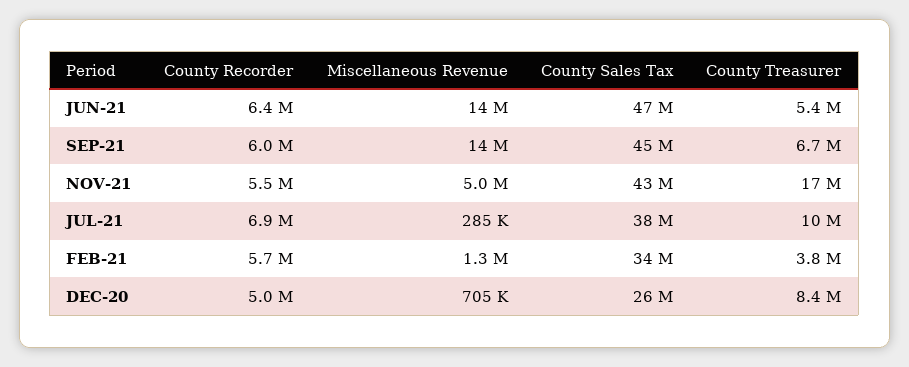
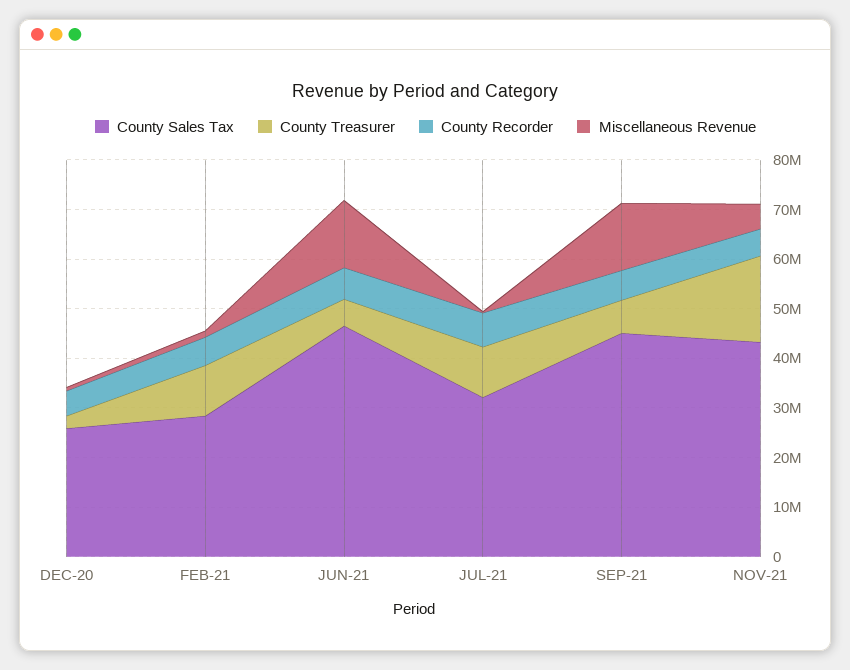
  {
    "County Recorder": {
      "JUN-21": 6400000,
      "SEP-21": 6000000,
      "NOV-21": 5500000,
      "JUL-21": 6900000,
      "FEB-21": 5700000,
      "DEC-20": 5000000
    },
    "Miscellaneous Revenue": {
      "JUN-21": 14000000,
      "SEP-21": 14000000,
      "NOV-21": 5000000,
      "JUL-21": 285000,
      "FEB-21": 1300000,
      "DEC-20": 705000
    },
    "County Sales Tax": {
      "JUN-21": 47000000,
      "SEP-21": 45000000,
      "NOV-21": 43000000,
-     "JUL-21": 38000000,
+     "JUL-21": 32000000,
-     "FEB-21": 34000000,
+     "FEB-21": 28000000,
      "DEC-20": 26000000
    },
    "County Treasurer": {
      "JUN-21": 5400000,
      "SEP-21": 6700000,
      "NOV-21": 17000000,
      "JUL-21": 10000000,
-     "FEB-21": 3800000,
+     "FEB-21": 10000000,
-     "DEC-20": 8400000
+     "DEC-20": 2000000
    }
  }

